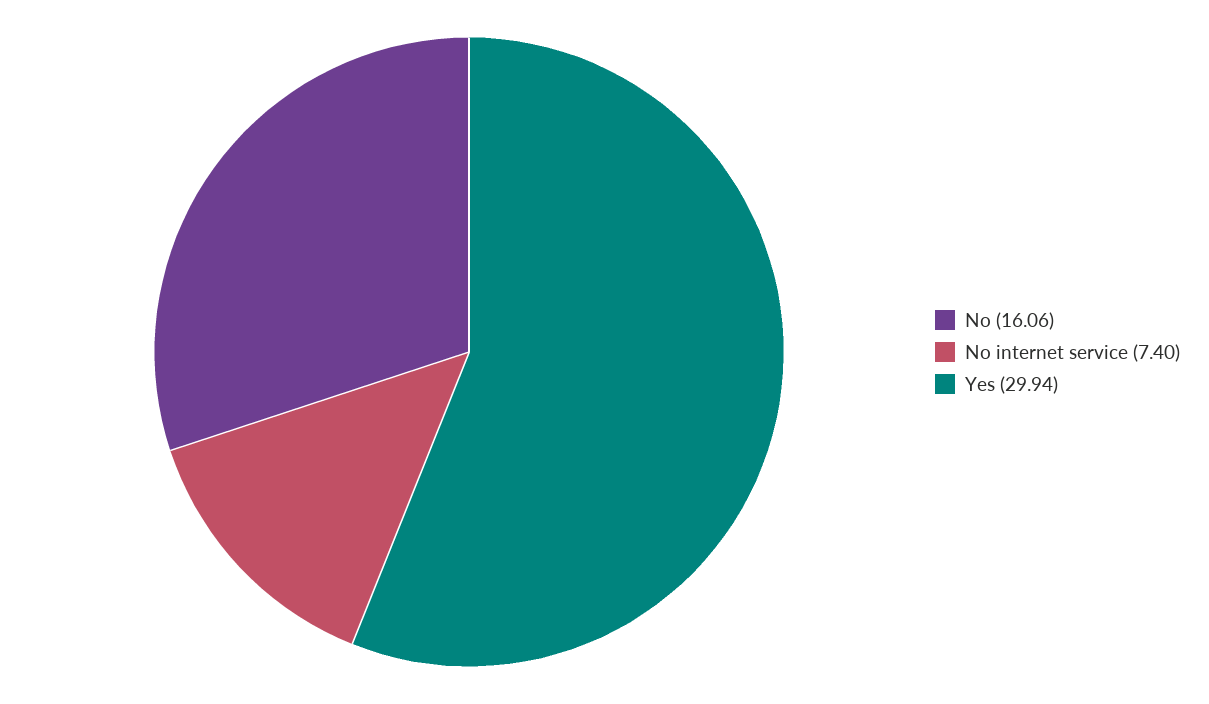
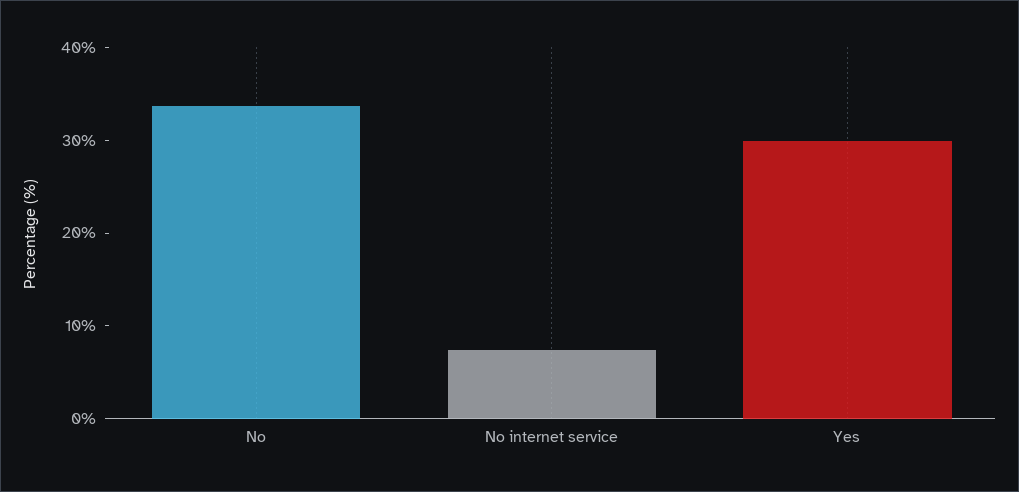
  {
-   "No": 16.06,
+   "No": 34,
    "No internet service": 7.4,
    "Yes": 29.94
  }

